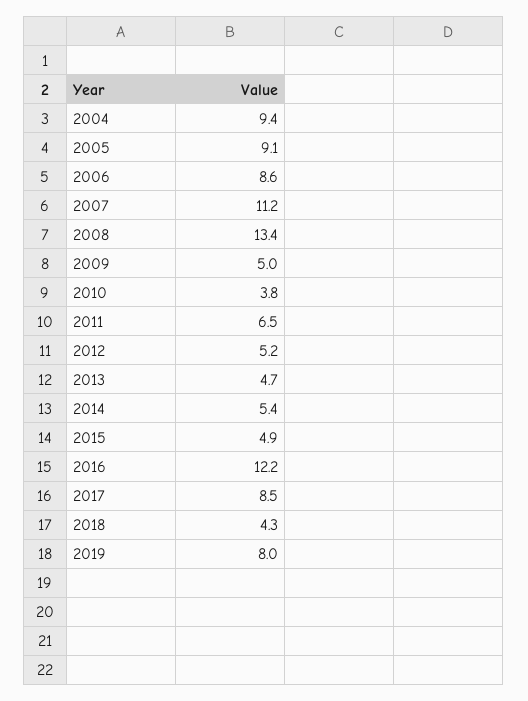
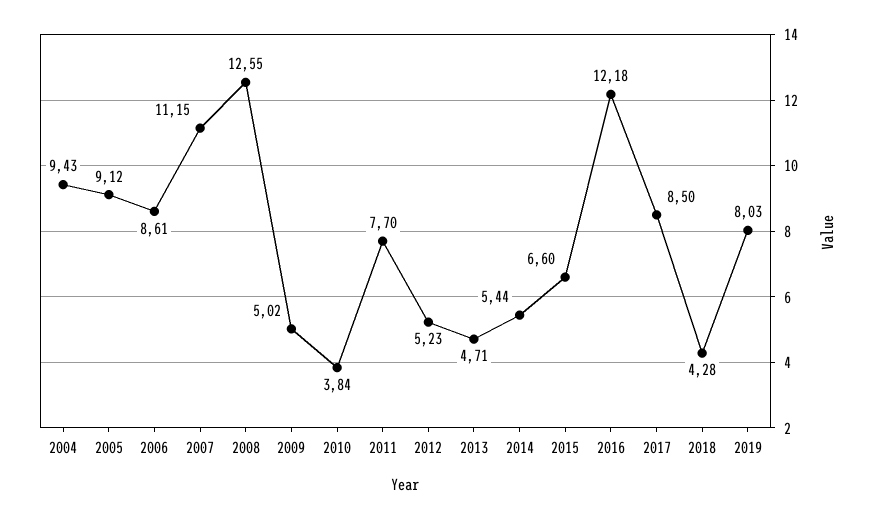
  {
    "2004": 9.43,
    "2005": 9.12,
    "2006": 8.61,
    "2007": 11.15,
-   "2008": 13.4,
+   "2008": 12.55,
    "2009": 5.02,
    "2010": 3.84,
-   "2011": 6.5,
+   "2011": 7.7,
    "2012": 5.23,
    "2013": 4.71,
    "2014": 5.44,
-   "2015": 4.9,
+   "2015": 6.6,
    "2016": 12.18,
    "2017": 8.5,
    "2018": 4.28,
    "2019": 8.03
  }

